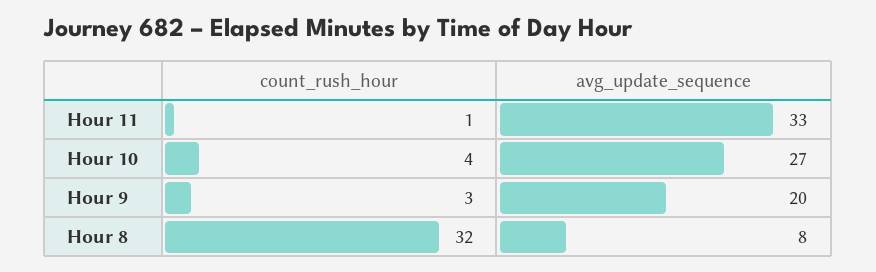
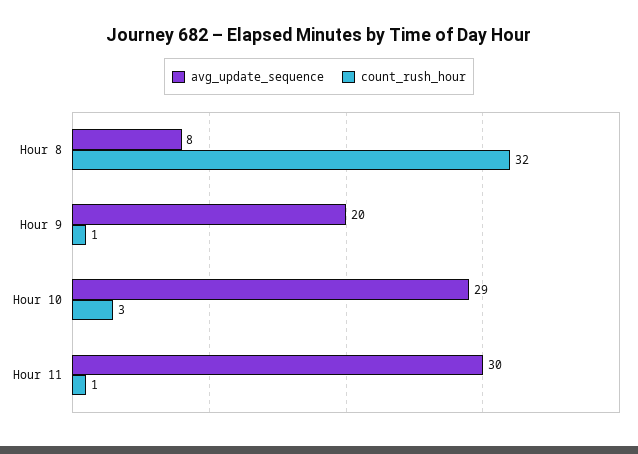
  {
    "count_rush_hour": {
      "Hour 11": 1,
-     "Hour 10": 4,
+     "Hour 10": 3,
-     "Hour 9": 3,
+     "Hour 9": 1,
      "Hour 8": 32
    },
    "avg_update_sequence": {
-     "Hour 11": 33,
+     "Hour 11": 30,
-     "Hour 10": 27,
+     "Hour 10": 29,
      "Hour 9": 20,
      "Hour 8": 8
    }
  }

